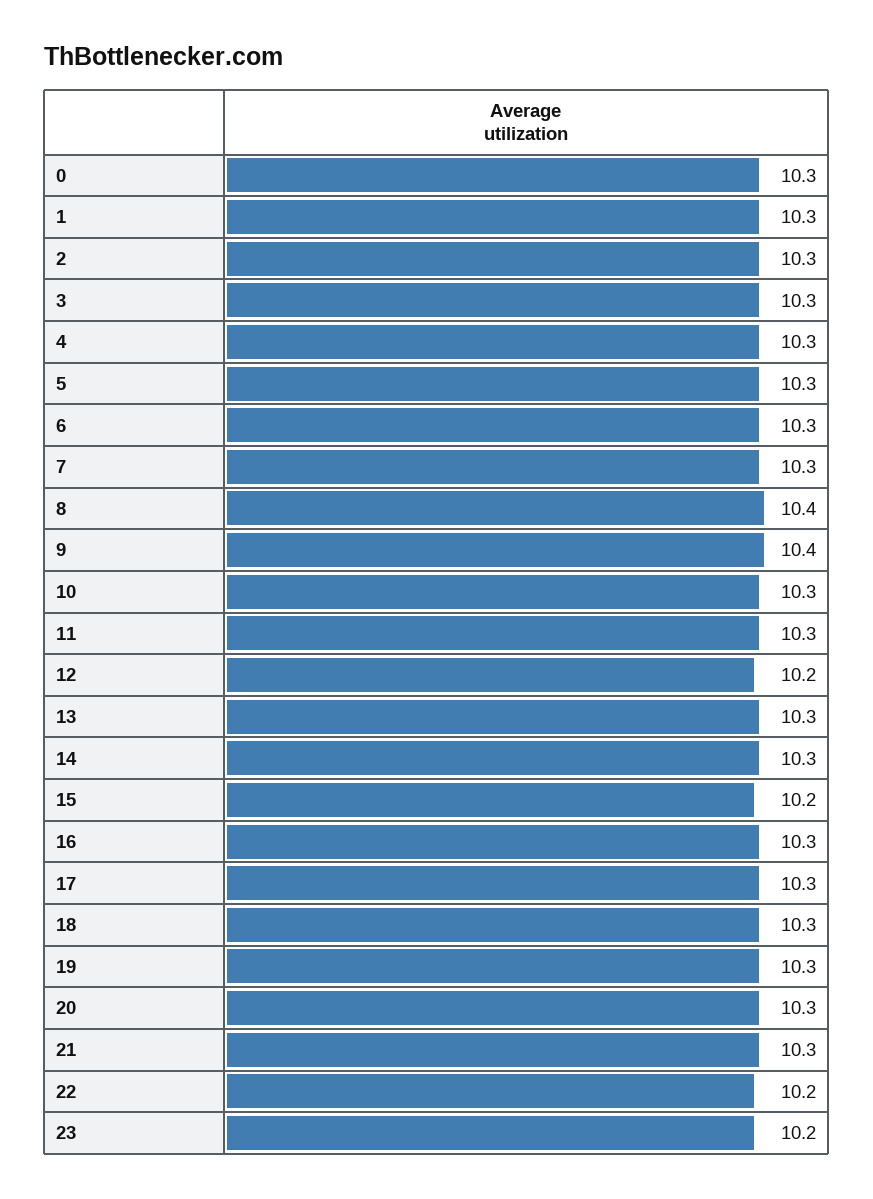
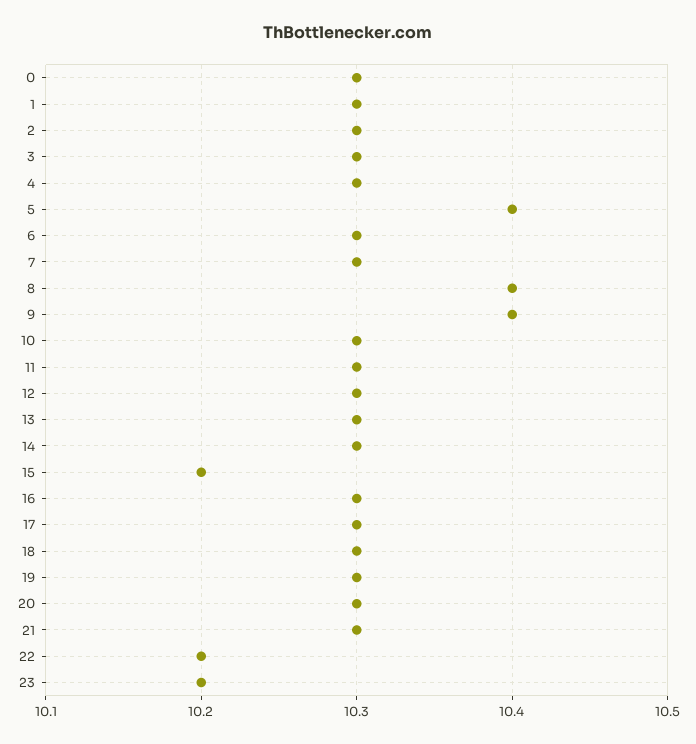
  {
    "0": 10.3,
    "1": 10.3,
    "2": 10.3,
    "3": 10.3,
    "4": 10.3,
-   "5": 10.3,
+   "5": 10.4,
    "6": 10.3,
    "7": 10.3,
    "8": 10.4,
    "9": 10.4,
    "10": 10.3,
    "11": 10.3,
-   "12": 10.2,
+   "12": 10.3,
    "13": 10.3,
    "14": 10.3,
    "15": 10.2,
    "16": 10.3,
    "17": 10.3,
    "18": 10.3,
    "19": 10.3,
    "20": 10.3,
    "21": 10.3,
    "22": 10.2,
    "23": 10.2
  }

